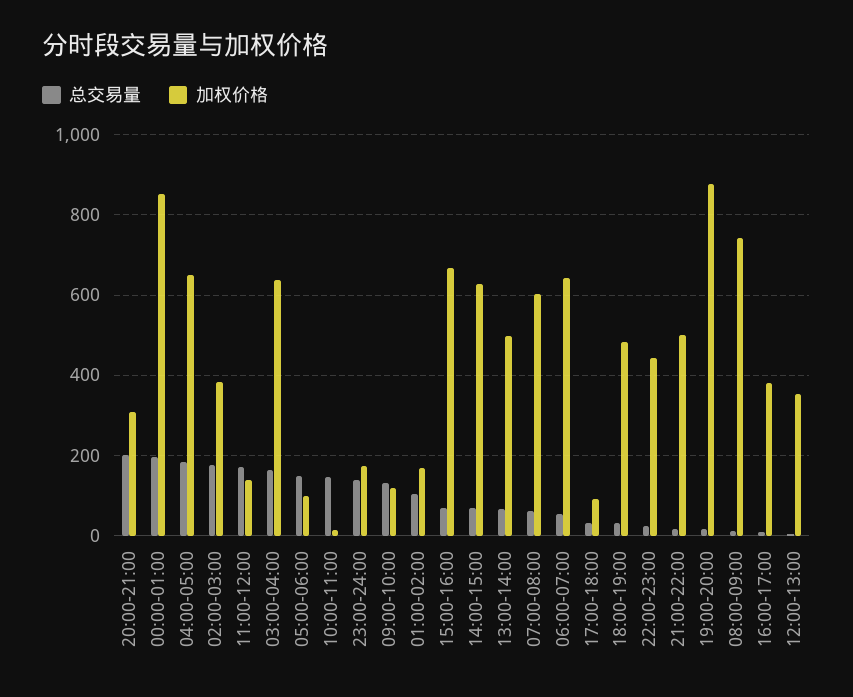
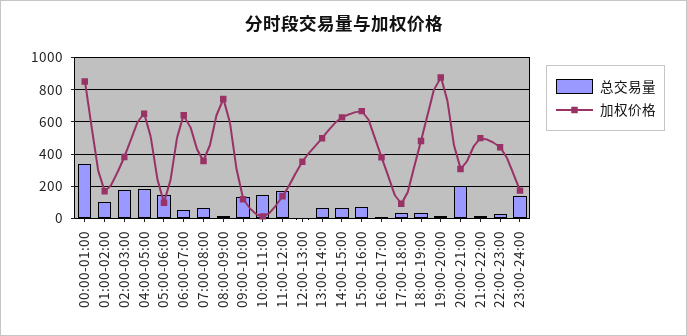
  {
    "总交易量": {
      "20:00-21:00": 200,
-     "00:00-01:00": 200,
+     "00:00-01:00": 350,
      "04:00-05:00": 180,
      "02:00-03:00": 180,
      "11:00-12:00": 180,
-     "03:00-04:00": 160,
      "05:00-06:00": 140,
      "10:00-11:00": 140,
      "23:00-24:00": 140,
      "09:00-10:00": 140,
      "01:00-02:00": 100,
      "15:00-16:00": 60,
      "14:00-15:00": 60,
      "13:00-14:00": 60,
      "07:00-08:00": 60,
      "06:00-07:00": 60,
      "17:00-18:00": 40,
      "18:00-19:00": 40,
      "22:00-23:00": 20,
      "21:00-22:00": 20,
      "19:00-20:00": 20,
      "08:00-09:00": 20,
      "16:00-17:00": 0,
      "12:00-13:00": 0
    },
    "加权价格": {
      "20:00-21:00": 300,
      "00:00-01:00": 860,
      "04:00-05:00": 660,
      "02:00-03:00": 380,
      "11:00-12:00": 140,
-     "03:00-04:00": 640,
      "05:00-06:00": 100,
      "10:00-11:00": 20,
      "23:00-24:00": 180,
      "09:00-10:00": 120,
      "01:00-02:00": 160,
      "15:00-16:00": 660,
      "14:00-15:00": 620,
      "13:00-14:00": 500,
-     "07:00-08:00": 600,
+     "07:00-08:00": 350,
      "06:00-07:00": 640,
      "17:00-18:00": 100,
      "18:00-19:00": 480,
      "22:00-23:00": 440,
      "21:00-22:00": 500,
      "19:00-20:00": 880,
      "08:00-09:00": 740,
      "16:00-17:00": 380,
      "12:00-13:00": 360
    }
  }

